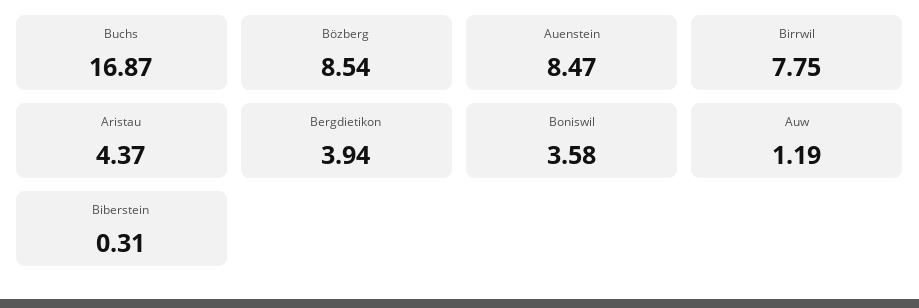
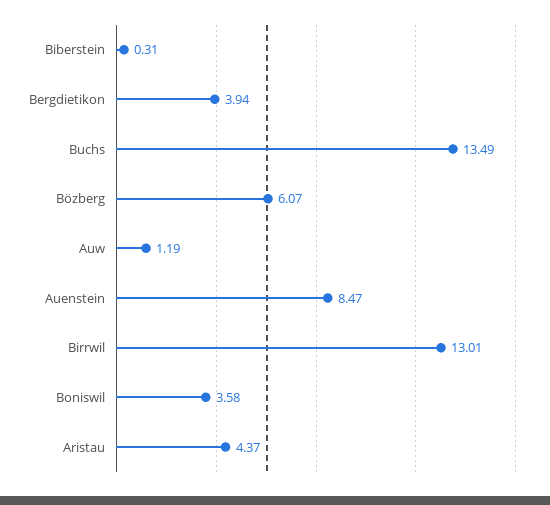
  {
-   "Buchs": 16.87,
+   "Buchs": 13.49,
-   "Bözberg": 8.54,
+   "Bözberg": 6.07,
    "Auenstein": 8.47,
-   "Birrwil": 7.75,
+   "Birrwil": 13.01,
    "Aristau": 4.37,
    "Bergdietikon": 3.94,
    "Boniswil": 3.58,
    "Auw": 1.19,
    "Biberstein": 0.31
  }

